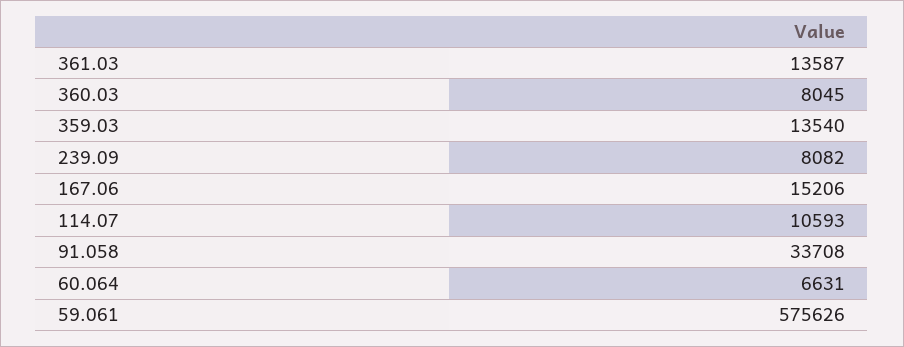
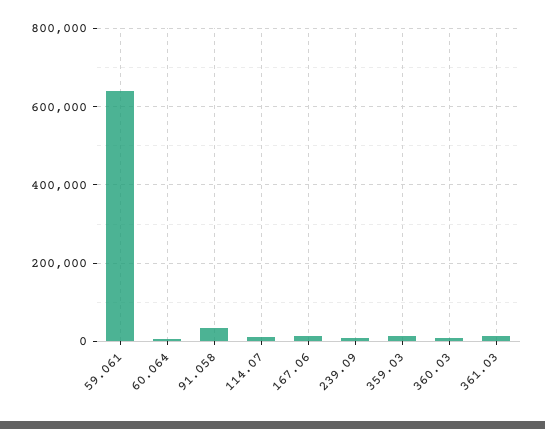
  {
    "361.03": 13587,
    "360.03": 8045,
    "359.03": 13540,
    "239.09": 8082,
    "167.06": 15206,
    "114.07": 10593,
    "91.058": 33708,
    "60.064": 6631,
-   "59.061": 575626
+   "59.061": 640000
  }

